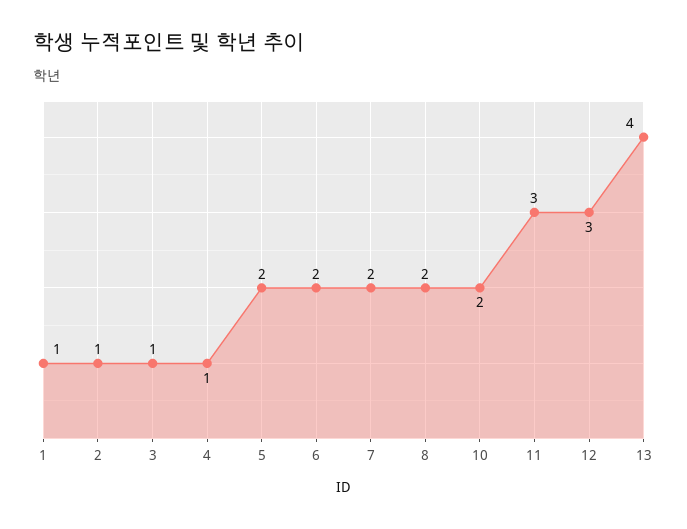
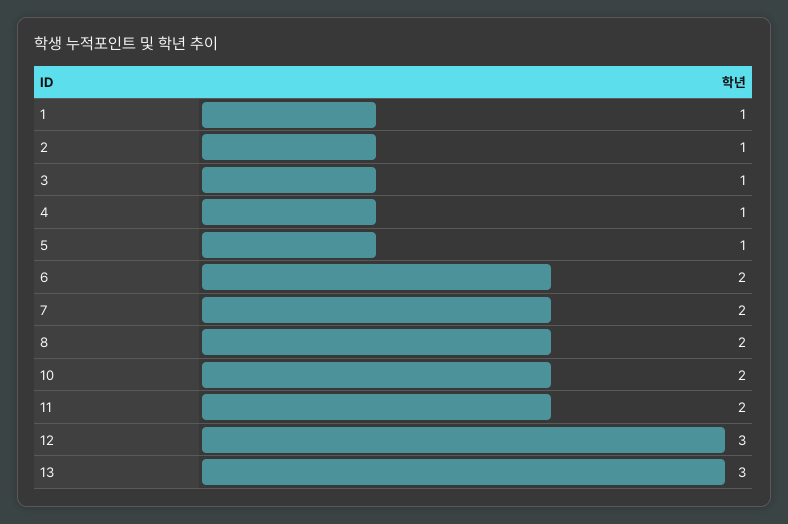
  {
    "1": 1,
    "2": 1,
    "3": 1,
    "4": 1,
-   "5": 2,
+   "5": 1,
    "6": 2,
    "7": 2,
    "8": 2,
    "10": 2,
-   "11": 3,
+   "11": 2,
    "12": 3,
-   "13": 4
+   "13": 3
  }

